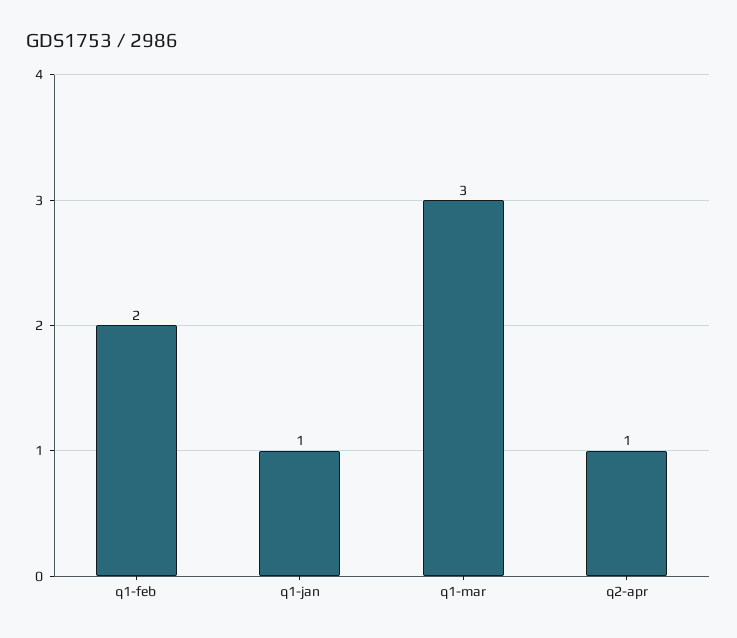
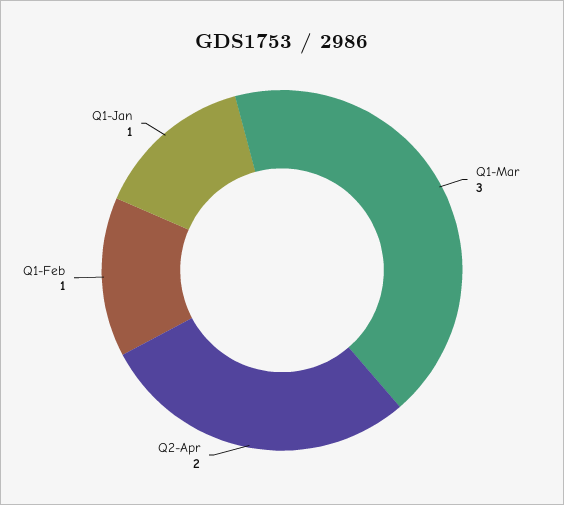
  {
-   "q1-feb": 2,
+   "q1-feb": 1,
    "q1-jan": 1,
    "q1-mar": 3,
-   "q2-apr": 1
+   "q2-apr": 2
  }

